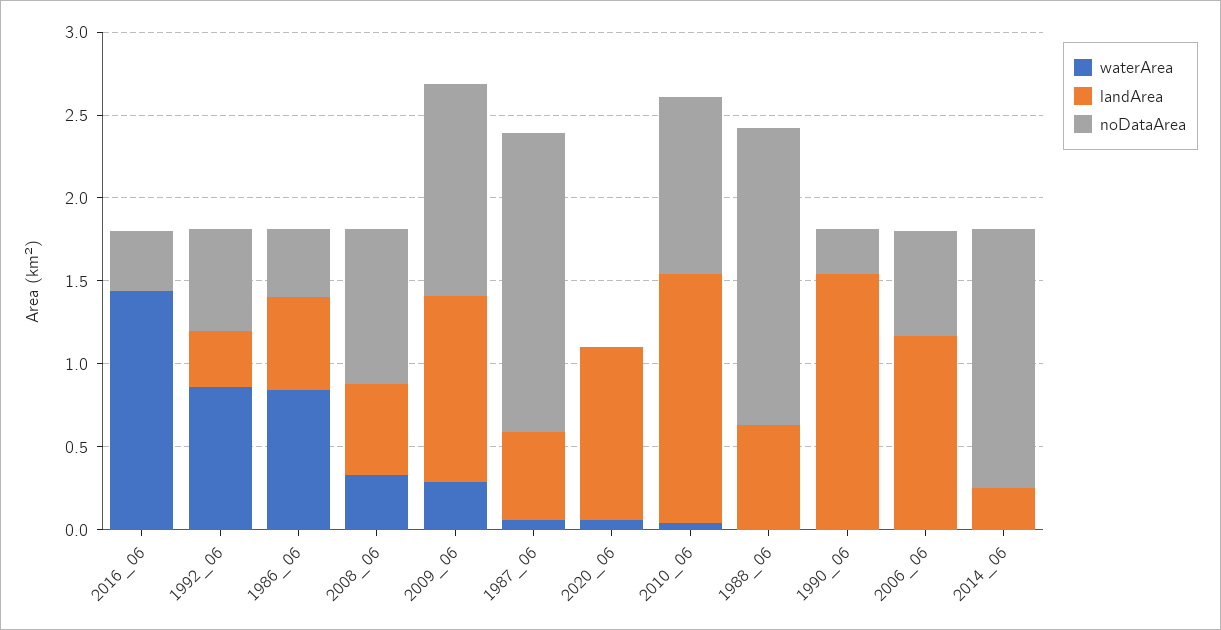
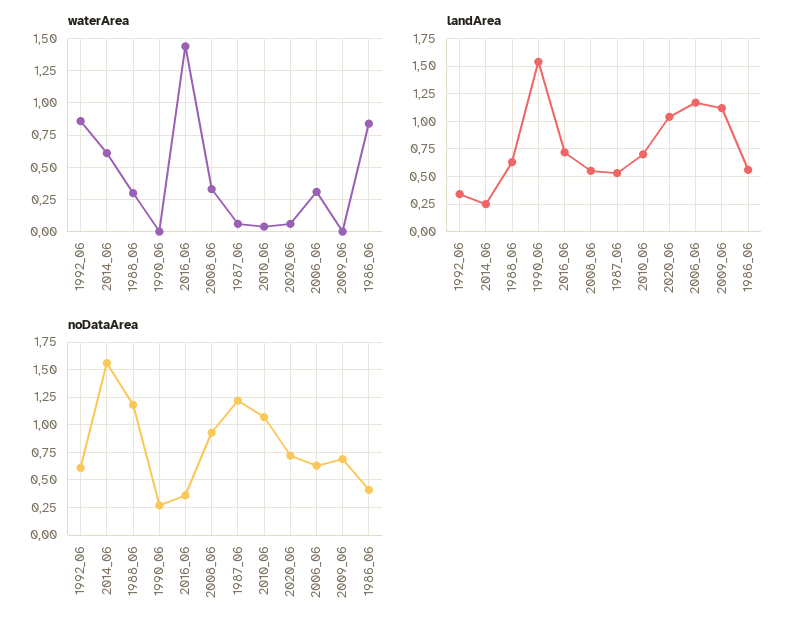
  {
    "waterArea": {
      "2016_06": 1.45,
      "1992_06": 0.85,
      "1986_06": 0.85,
      "2008_06": 0.35,
-     "2009_06": 0.3,
+     "2009_06": 0,
      "1987_06": 0.05,
      "2020_06": 0.05,
      "2010_06": 0.05,
-     "1988_06": 0,
+     "1988_06": 0.3,
      "1990_06": 0,
-     "2006_06": 0,
+     "2006_06": 0.3,
-     "2014_06": 0
+     "2014_06": 0.6
    },
    "landArea": {
-     "2016_06": 0,
+     "2016_06": 0.75,
      "1992_06": 0.3,
      "1986_06": 0.6,
      "2008_06": 0.6,
      "2009_06": 1.1,
      "1987_06": 0.5,
      "2020_06": 1,
-     "2010_06": 1.5,
+     "2010_06": 0.75,
      "1988_06": 0.6,
      "1990_06": 1.5,
      "2006_06": 1.2,
      "2014_06": 0.3
    },
    "noDataArea": {
      "2016_06": 0.4,
      "1992_06": 0.6,
      "1986_06": 0.4,
      "2008_06": 0.9,
-     "2009_06": 1.3,
+     "2009_06": 0.75,
-     "1987_06": 1.8,
+     "1987_06": 1.25,
-     "2020_06": 0,
+     "2020_06": 0.75,
      "2010_06": 1.1,
-     "1988_06": 1.8,
+     "1988_06": 1.25,
      "1990_06": 0.3,
      "2006_06": 0.6,
      "2014_06": 1.6
    }
  }

